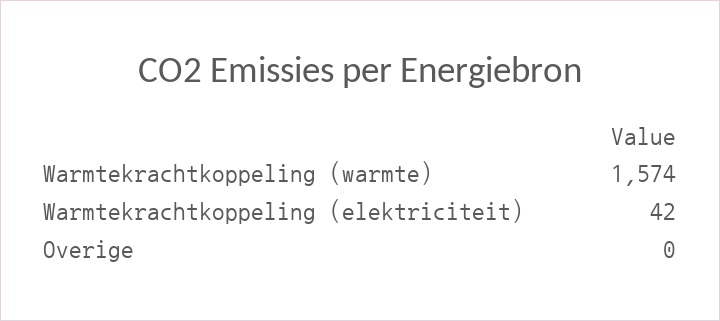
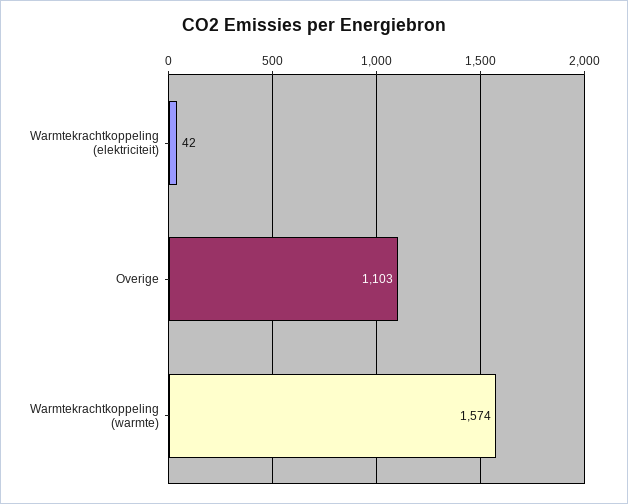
  {
    "Warmtekrachtkoppeling (warmte)": 1574,
    "Warmtekrachtkoppeling (elektriciteit)": 42,
-   "Overige": 0
+   "Overige": 1103
  }

